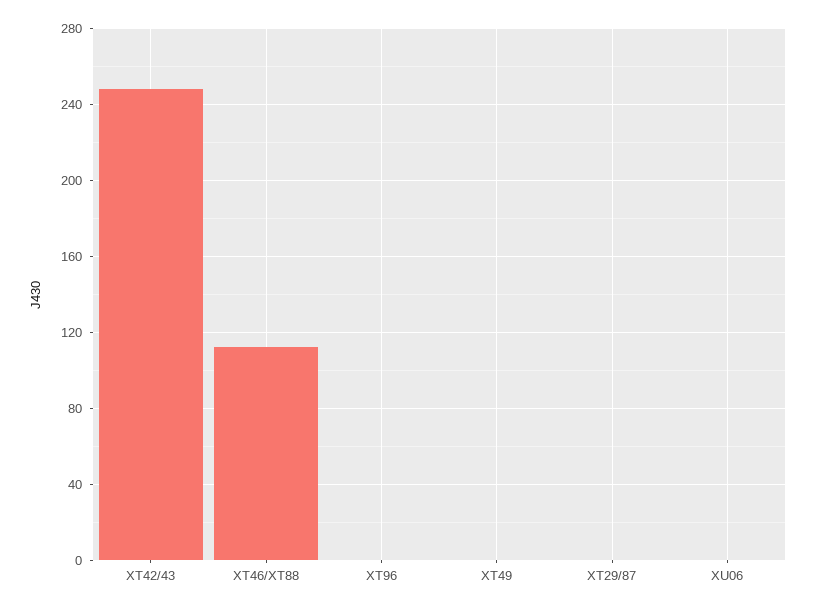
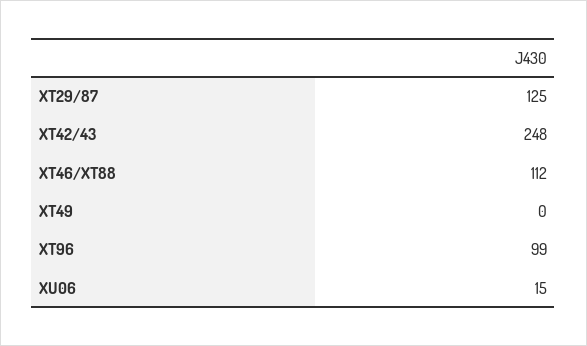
  {
    "XT42/43": 248,
    "XT46/XT88": 112,
-   "XT96": 0,
+   "XT96": 99,
    "XT49": 0,
-   "XT29/87": 0,
+   "XT29/87": 125,
-   "XU06": 0
+   "XU06": 15
  }

